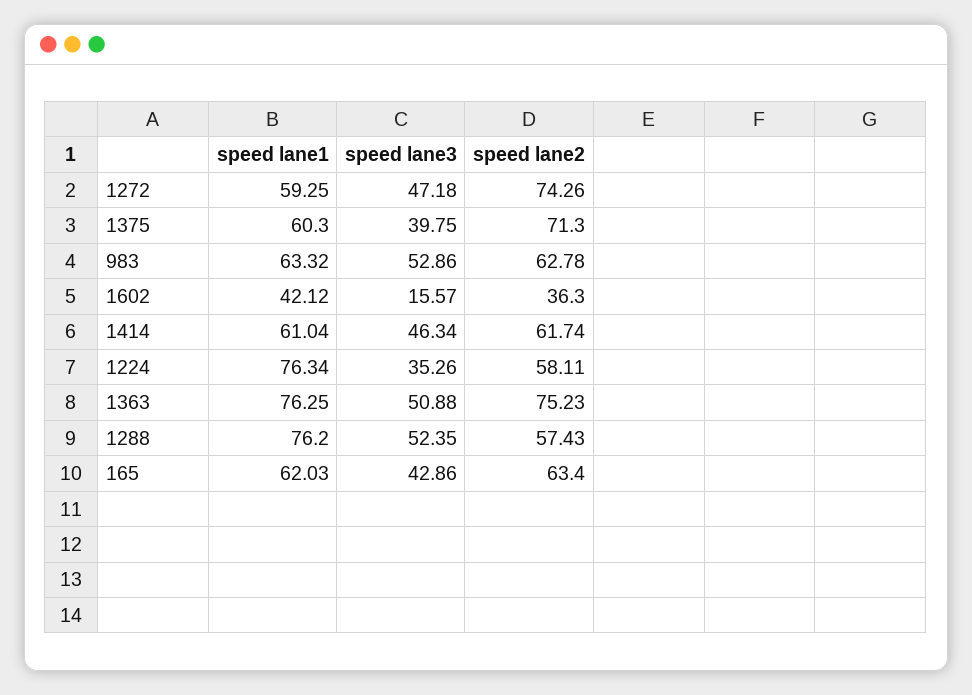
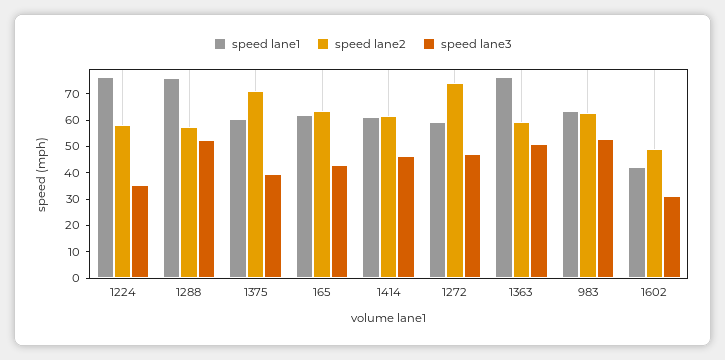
  {
    "speed lane1": {
      "1272": 59.25,
      "1375": 60.3,
      "983": 63.32,
      "1602": 42.12,
      "1414": 61.04,
      "1224": 76.34,
      "1363": 76.25,
      "1288": 76.2,
      "165": 62.03
    },
    "speed lane3": {
      "1272": 47.18,
      "1375": 39.75,
      "983": 52.86,
-     "1602": 15.57,
+     "1602": 30,
      "1414": 46.34,
      "1224": 35.26,
      "1363": 50.88,
      "1288": 52.35,
      "165": 42.86
    },
    "speed lane2": {
      "1272": 74.26,
      "1375": 71.3,
      "983": 62.78,
-     "1602": 36.3,
+     "1602": 50,
      "1414": 61.74,
      "1224": 58.11,
-     "1363": 75.23,
+     "1363": 60,
      "1288": 57.43,
      "165": 63.4
    }
  }

